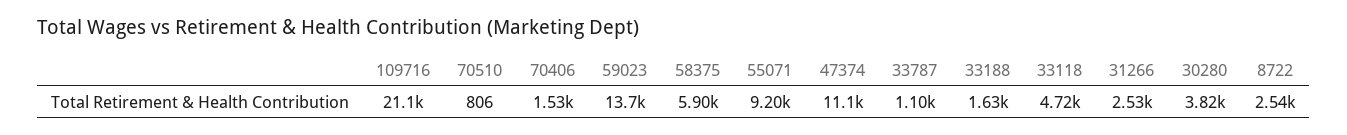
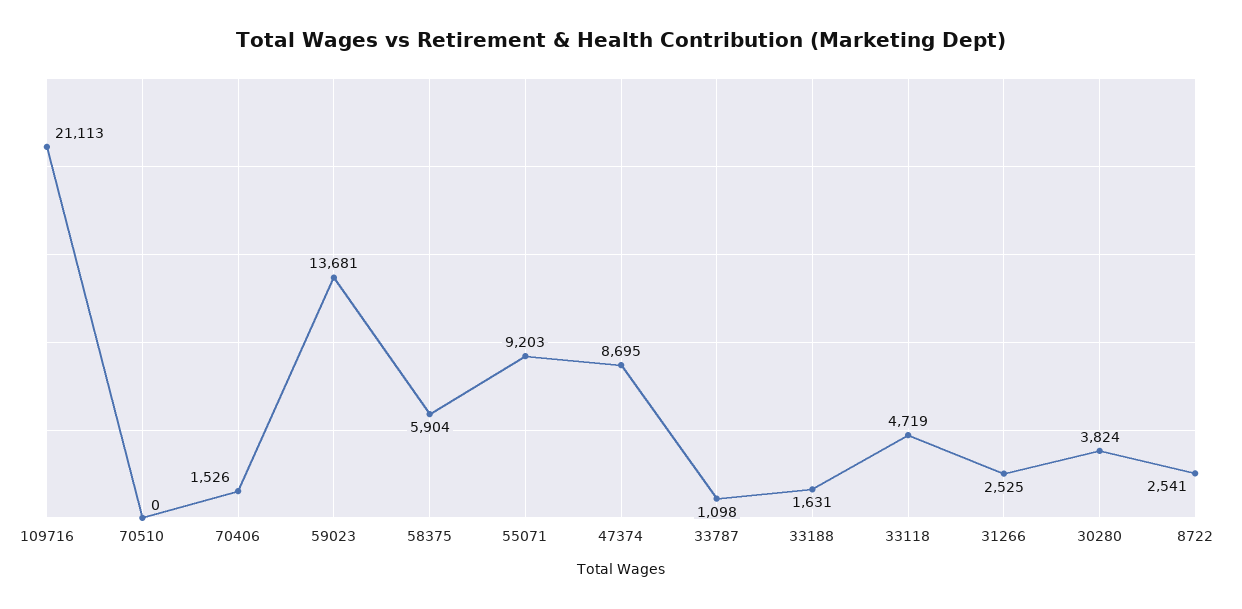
  {
    "109716": 21113,
-   "70510": 806,
+   "70510": 0,
    "70406": 1526,
    "59023": 13681,
    "58375": 5904,
    "55071": 9203,
-   "47374": 11100,
+   "47374": 8695,
    "33787": 1098,
    "33188": 1631,
    "33118": 4719,
    "31266": 2525,
    "30280": 3824,
    "8722": 2541
  }

